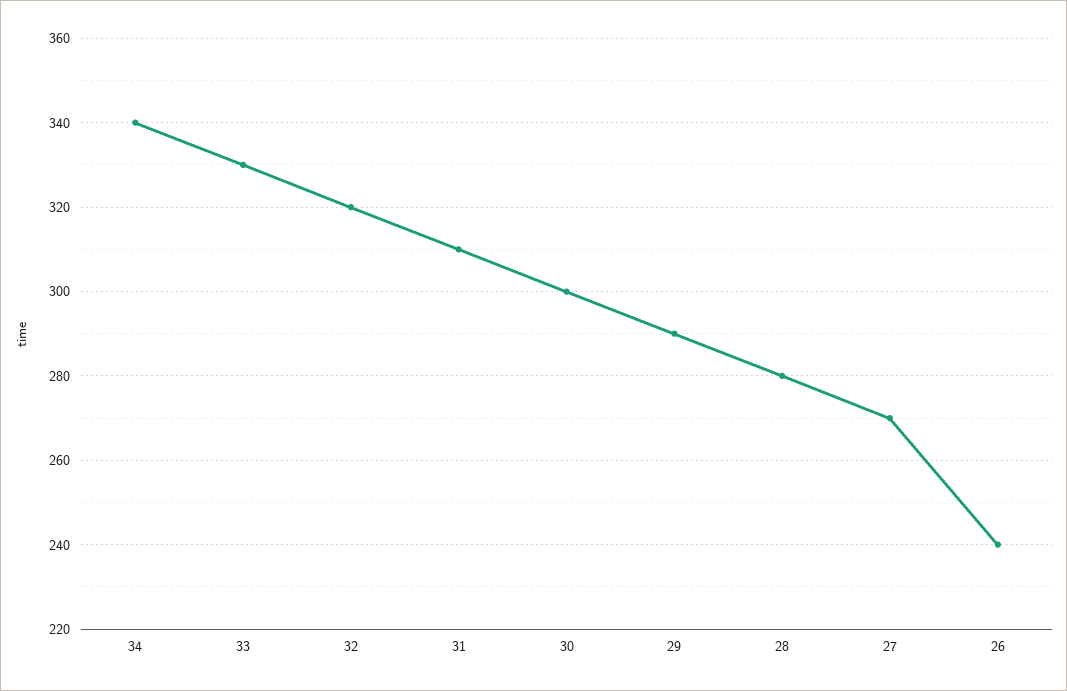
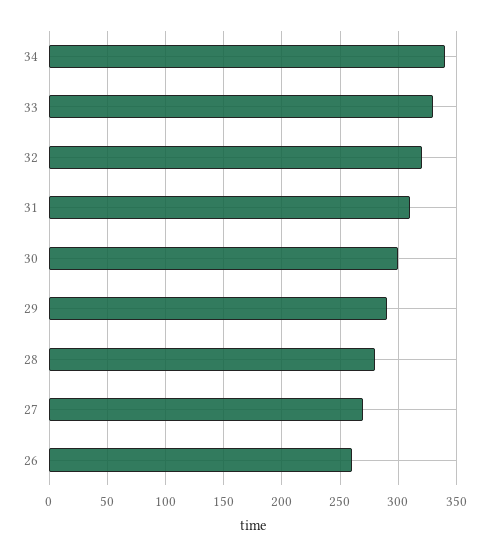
  {
    "34": 340,
    "33": 330,
    "32": 320,
    "31": 310,
    "30": 300,
    "29": 290,
    "28": 280,
    "27": 270,
-   "26": 240
+   "26": 260
  }

